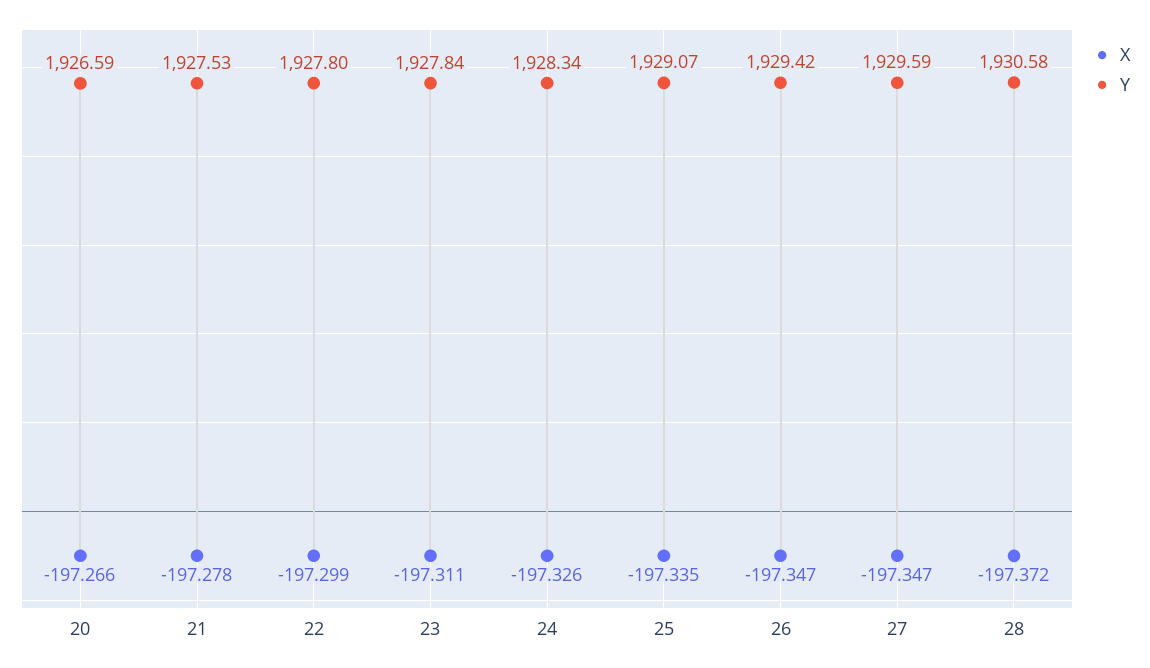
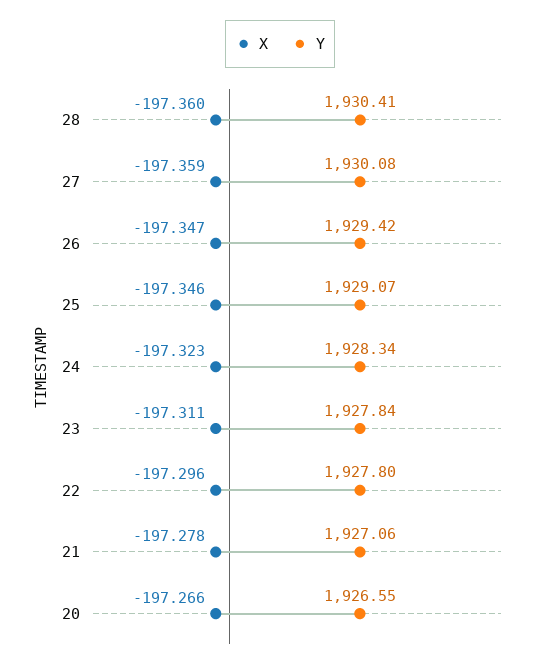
  {
    "X": {
      "20": -197.266,
      "21": -197.278,
-     "22": -197.299,
+     "22": -197.296,
      "23": -197.311,
-     "24": -197.326,
+     "24": -197.323,
-     "25": -197.335,
+     "25": -197.346,
      "26": -197.347,
-     "27": -197.347,
+     "27": -197.359,
-     "28": -197.372
+     "28": -197.36
    },
    "Y": {
-     "20": 1926.59,
+     "20": 1926.55,
-     "21": 1927.53,
+     "21": 1927.06,
      "22": 1927.8,
      "23": 1927.84,
      "24": 1928.34,
      "25": 1929.07,
      "26": 1929.42,
-     "27": 1929.59,
+     "27": 1930.08,
-     "28": 1930.58
+     "28": 1930.41
    }
  }

